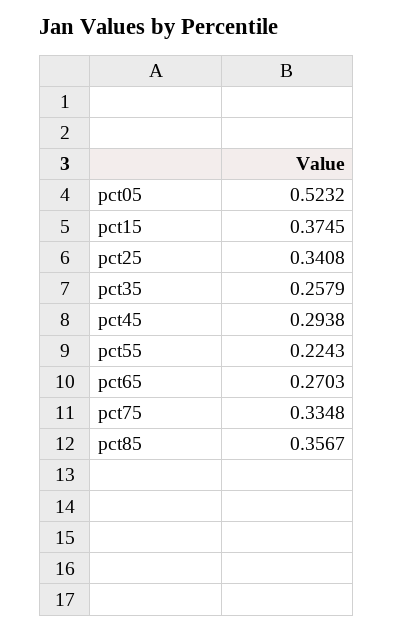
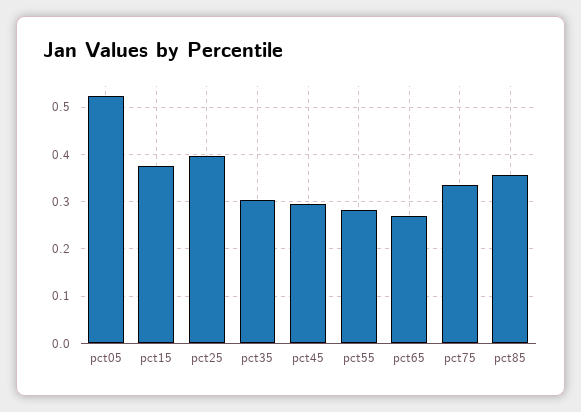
  {
    "pct05": 0.5232,
    "pct15": 0.3745,
-   "pct25": 0.3408,
+   "pct25": 0.4,
-   "pct35": 0.2579,
+   "pct35": 0.3,
    "pct45": 0.2938,
-   "pct55": 0.2243,
+   "pct55": 0.28,
    "pct65": 0.2703,
    "pct75": 0.3348,
    "pct85": 0.3567
  }

